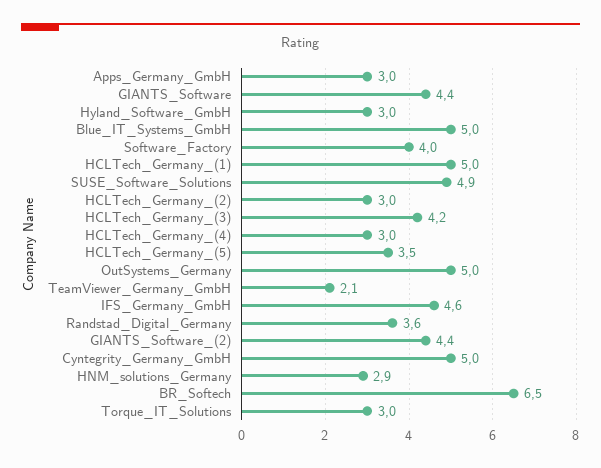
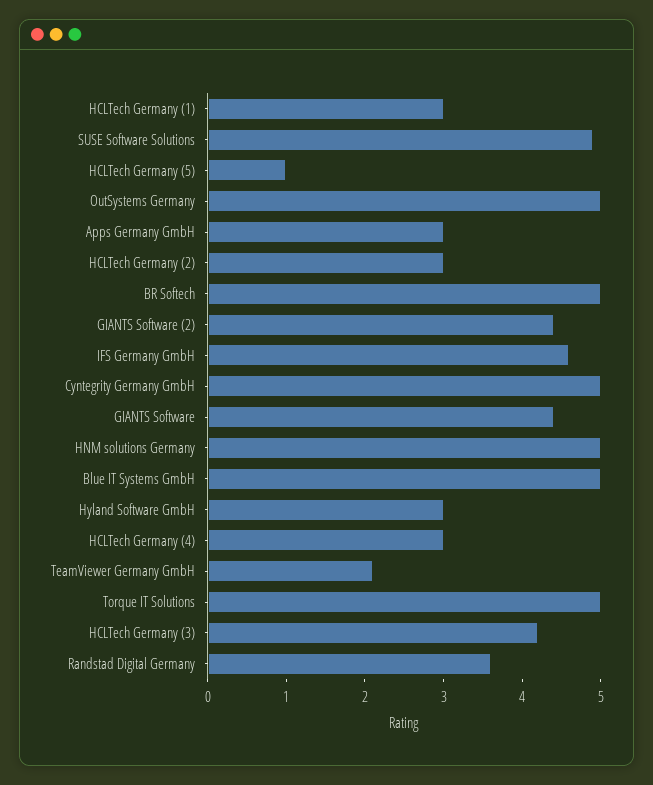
  {
    "Apps_Germany_GmbH": 3,
    "GIANTS_Software": 4.4,
    "Hyland_Software_GmbH": 3,
    "Blue_IT_Systems_GmbH": 5,
-   "Software_Factory": 4,
-   "HCLTech_Germany_(1)": 5,
+   "HCLTech_Germany_(1)": 3,
    "SUSE_Software_Solutions": 4.9,
    "HCLTech_Germany_(2)": 3,
    "HCLTech_Germany_(3)": 4.2,
    "HCLTech_Germany_(4)": 3,
-   "HCLTech_Germany_(5)": 3.5,
+   "HCLTech_Germany_(5)": 1,
    "OutSystems_Germany": 5,
    "TeamViewer_Germany_GmbH": 2.1,
    "IFS_Germany_GmbH": 4.6,
    "Randstad_Digital_Germany": 3.6,
    "GIANTS_Software_(2)": 4.4,
    "Cyntegrity_Germany_GmbH": 5,
-   "HNM_solutions_Germany": 2.9,
+   "HNM_solutions_Germany": 5,
-   "BR_Softech": 6.5,
+   "BR_Softech": 5,
-   "Torque_IT_Solutions": 3
+   "Torque_IT_Solutions": 5
  }

